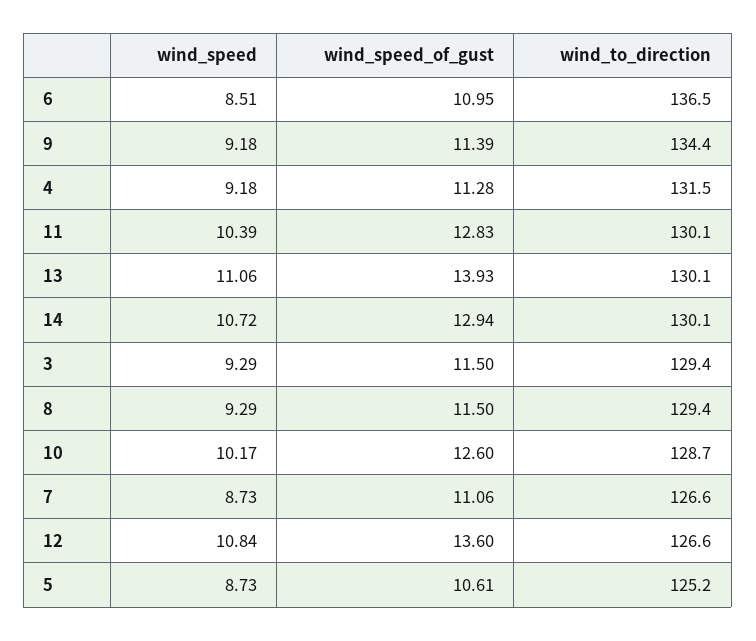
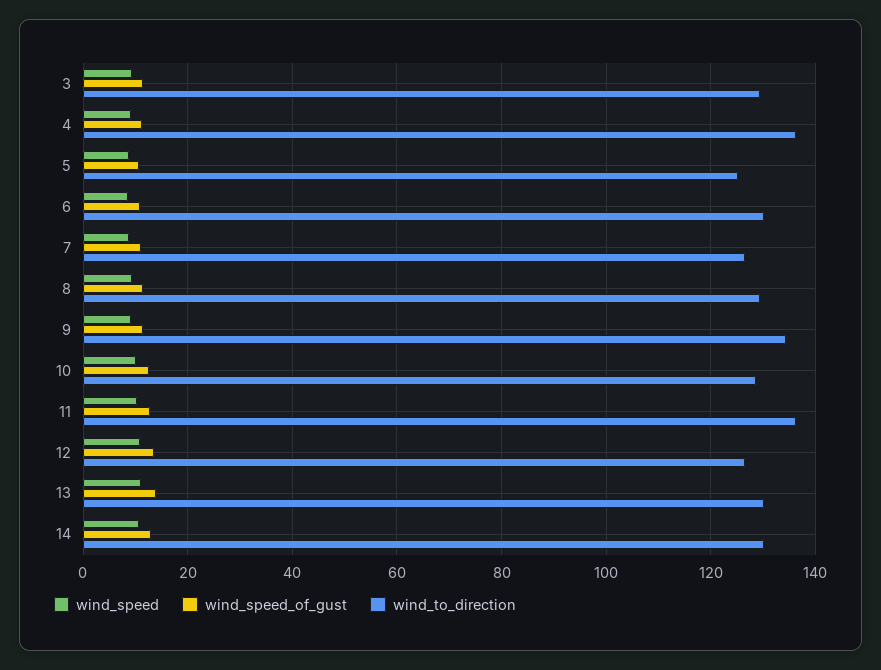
  {
    "wind_speed": {
      "6": 8.51,
      "9": 9.18,
      "4": 9.18,
      "11": 10.39,
      "13": 11.06,
      "14": 10.72,
      "3": 9.29,
      "8": 9.29,
      "10": 10.17,
      "7": 8.73,
      "12": 10.84,
      "5": 8.73
    },
    "wind_speed_of_gust": {
      "6": 10.95,
      "9": 11.39,
      "4": 11.28,
      "11": 12.83,
      "13": 13.93,
      "14": 12.94,
      "3": 11.5,
      "8": 11.5,
      "10": 12.6,
      "7": 11.06,
      "12": 13.6,
      "5": 10.61
    },
    "wind_to_direction": {
-     "6": 136.5,
+     "6": 130,
      "9": 134.4,
-     "4": 131.5,
+     "4": 136,
-     "11": 130.1,
+     "11": 136,
      "13": 130.1,
      "14": 130.1,
      "3": 129.4,
      "8": 129.4,
      "10": 128.7,
      "7": 126.6,
      "12": 126.6,
      "5": 125.2
    }
  }

